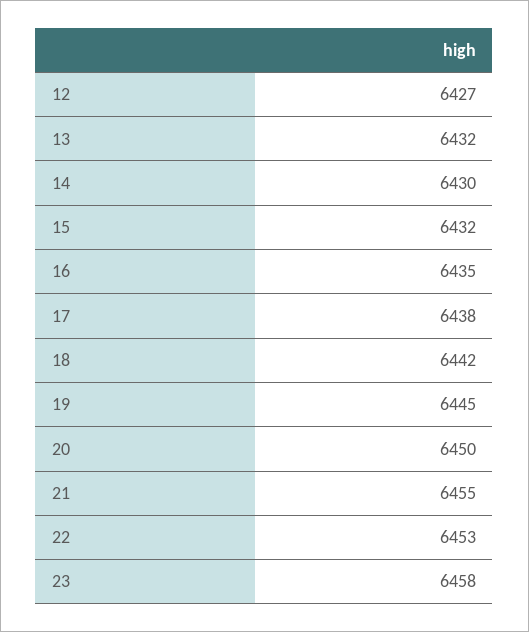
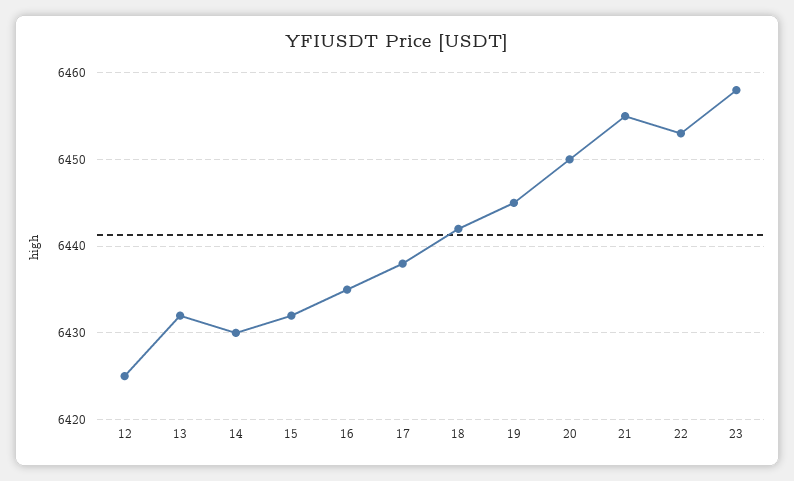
  {
-   "12": 6427,
+   "12": 6425,
    "13": 6432,
    "14": 6430,
    "15": 6432,
    "16": 6435,
    "17": 6438,
    "18": 6442,
    "19": 6445,
    "20": 6450,
    "21": 6455,
    "22": 6453,
    "23": 6458
  }

